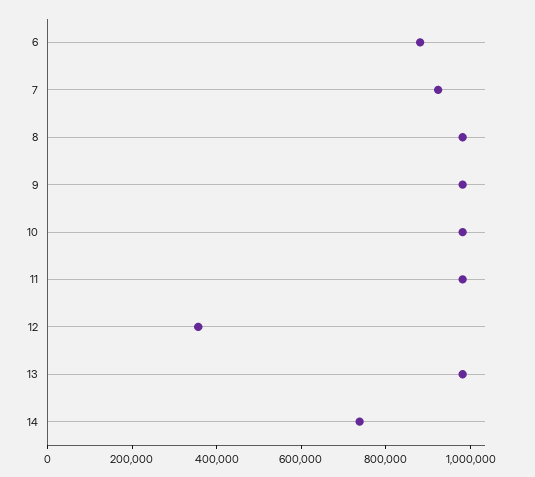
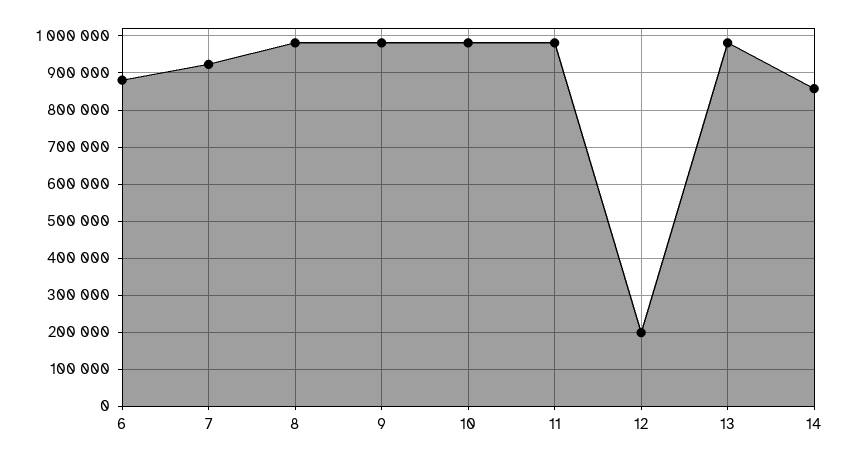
  {
    "6": 880000,
    "7": 920000,
    "8": 980000,
    "9": 980000,
    "10": 980000,
    "11": 980000,
-   "12": 350000,
+   "12": 200000,
    "13": 980000,
-   "14": 750000
+   "14": 860000
  }

